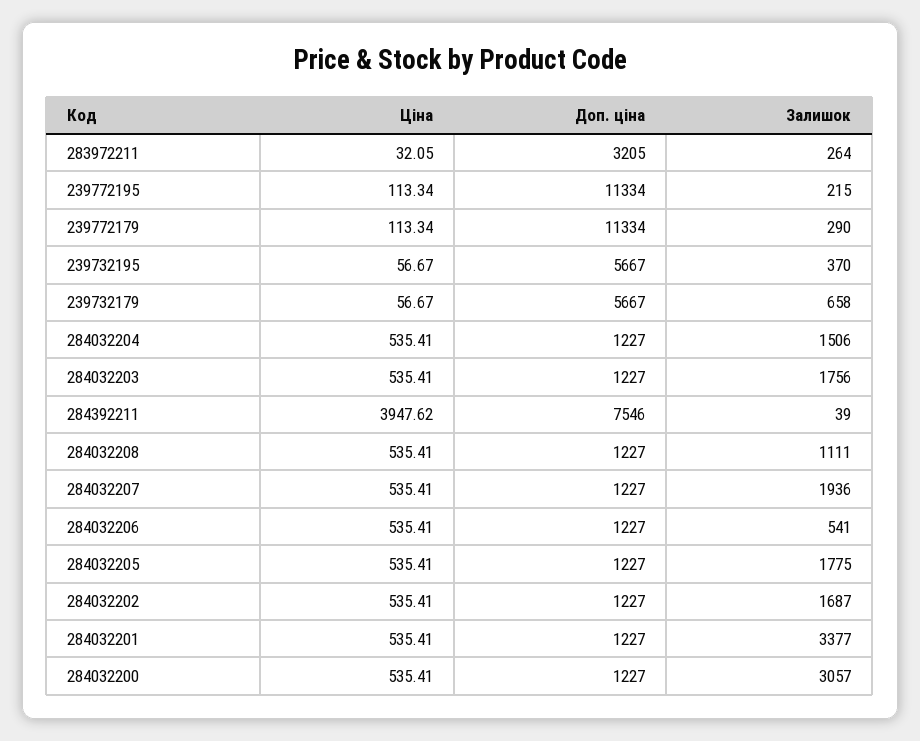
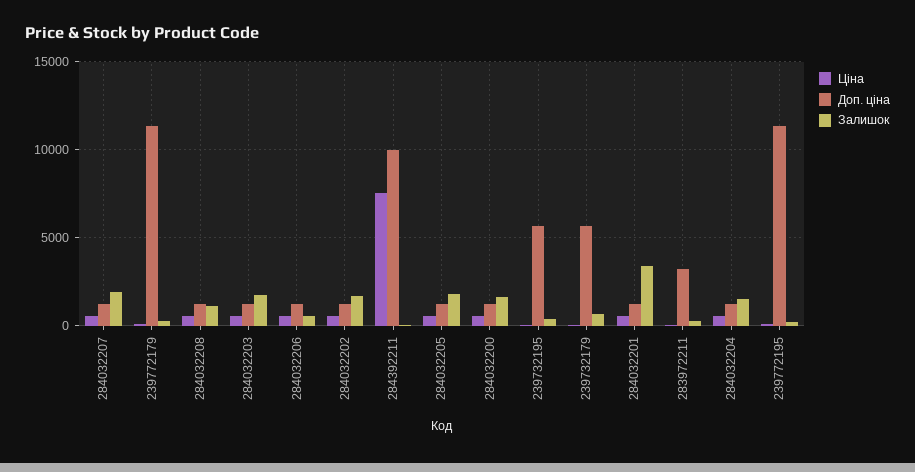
  {
    "Ціна": {
      "283972211": 32.05,
      "239772195": 113.34,
      "239772179": 113.34,
      "239732195": 56.67,
      "239732179": 56.67,
      "284032204": 535.41,
      "284032203": 535.41,
-     "284392211": 3947.62,
+     "284392211": 7500,
      "284032208": 535.41,
      "284032207": 535.41,
      "284032206": 535.41,
      "284032205": 535.41,
      "284032202": 535.41,
      "284032201": 535.41,
      "284032200": 535.41
    },
    "Доп. ціна": {
      "283972211": 3205,
      "239772195": 11334,
      "239772179": 11334,
      "239732195": 5667,
      "239732179": 5667,
      "284032204": 1227,
      "284032203": 1227,
-     "284392211": 7546,
+     "284392211": 10000,
      "284032208": 1227,
      "284032207": 1227,
      "284032206": 1227,
      "284032205": 1227,
      "284032202": 1227,
      "284032201": 1227,
      "284032200": 1227
    },
    "Залишок": {
      "283972211": 264,
      "239772195": 215,
      "239772179": 290,
      "239732195": 370,
      "239732179": 658,
      "284032204": 1506,
      "284032203": 1756,
      "284392211": 39,
      "284032208": 1111,
      "284032207": 1936,
      "284032206": 541,
      "284032205": 1775,
      "284032202": 1687,
      "284032201": 3377,
-     "284032200": 3057
+     "284032200": 1500
    }
  }

